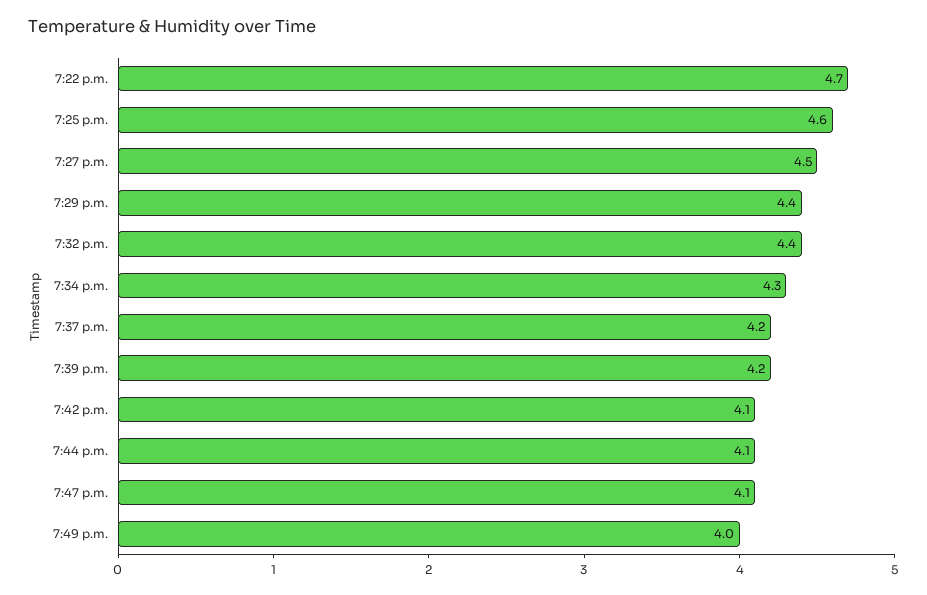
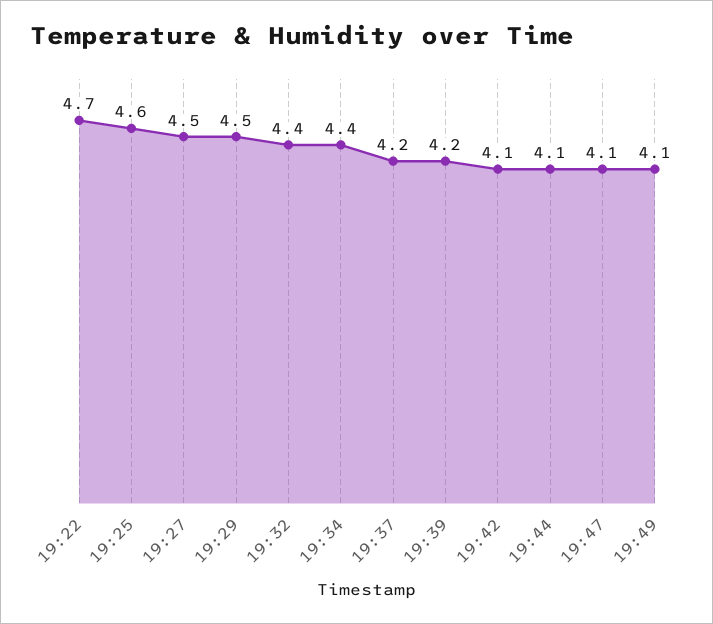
  {
    "7:22 p.m.": 4.7,
    "7:25 p.m.": 4.6,
    "7:27 p.m.": 4.5,
-   "7:29 p.m.": 4.4,
+   "7:29 p.m.": 4.5,
    "7:32 p.m.": 4.4,
-   "7:34 p.m.": 4.3,
+   "7:34 p.m.": 4.4,
    "7:37 p.m.": 4.2,
    "7:39 p.m.": 4.2,
    "7:42 p.m.": 4.1,
    "7:44 p.m.": 4.1,
    "7:47 p.m.": 4.1,
-   "7:49 p.m.": 4
+   "7:49 p.m.": 4.1
  }

